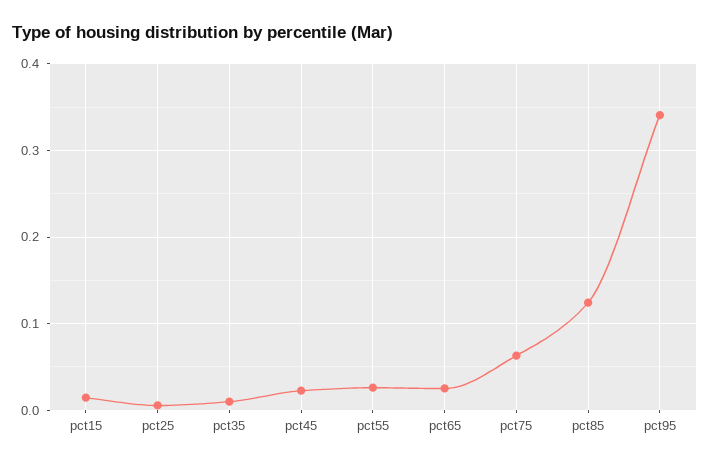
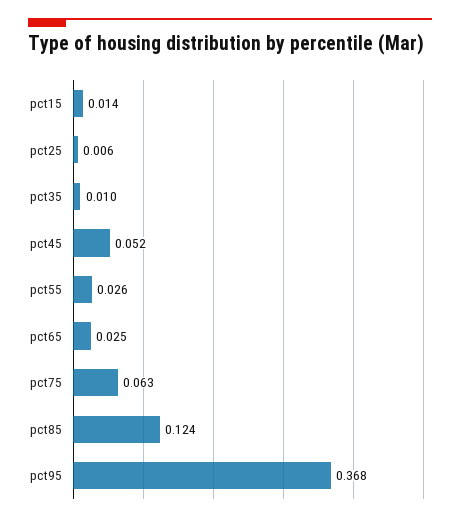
  {
    "pct15": 0.014,
    "pct25": 0.006,
    "pct35": 0.01,
-   "pct45": 0.02,
+   "pct45": 0.052,
    "pct55": 0.026,
    "pct65": 0.025,
    "pct75": 0.063,
    "pct85": 0.124,
-   "pct95": 0.34
+   "pct95": 0.368
  }

